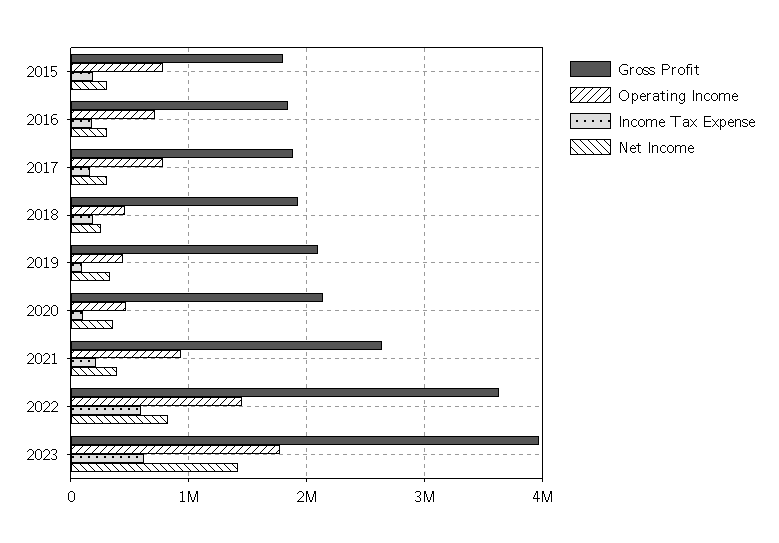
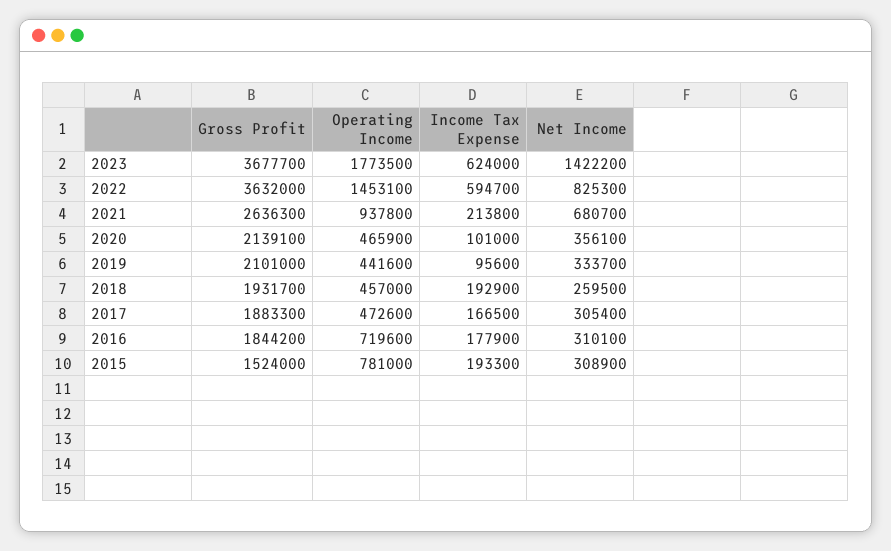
  {
    "Gross Profit": {
-     "2015": 1800000,
+     "2015": 1524000,
      "2016": 1844200,
      "2017": 1883300,
      "2018": 1931700,
      "2019": 2101000,
      "2020": 2139100,
      "2021": 2636300,
      "2022": 3632000,
-     "2023": 4000000
+     "2023": 3677700
    },
    "Operating Income": {
      "2015": 781000,
      "2016": 719600,
-     "2017": 800000,
+     "2017": 472600,
      "2018": 457000,
      "2019": 441600,
      "2020": 465900,
      "2021": 937800,
      "2022": 1453100,
      "2023": 1773500
    },
    "Income Tax Expense": {
      "2015": 193300,
      "2016": 177900,
      "2017": 166500,
      "2018": 192900,
      "2019": 95600,
      "2020": 101000,
      "2021": 213800,
      "2022": 594700,
      "2023": 624000
    },
    "Net Income": {
      "2015": 308900,
      "2016": 310100,
      "2017": 305400,
      "2018": 259500,
      "2019": 333700,
      "2020": 356100,
-     "2021": 400000,
+     "2021": 680700,
      "2022": 825300,
      "2023": 1422200
    }
  }

